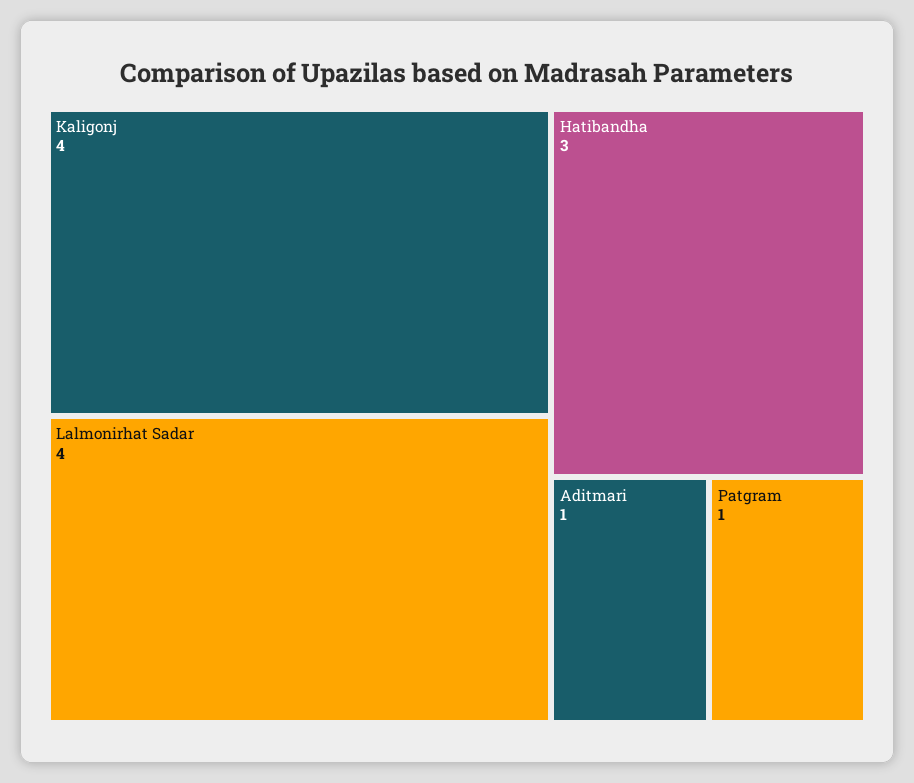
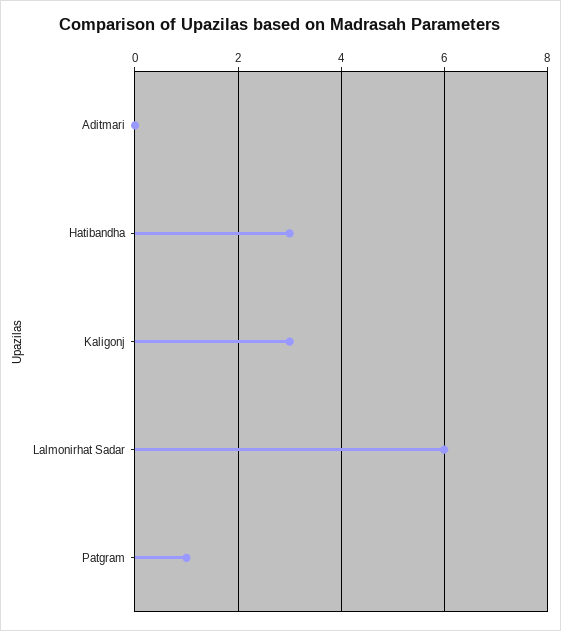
  {
-   "Kaligonj": 4,
+   "Kaligonj": 3,
-   "Lalmonirhat Sadar": 4,
+   "Lalmonirhat Sadar": 6,
    "Hatibandha": 3,
-   "Aditmari": 1,
+   "Aditmari": 0,
    "Patgram": 1
  }

